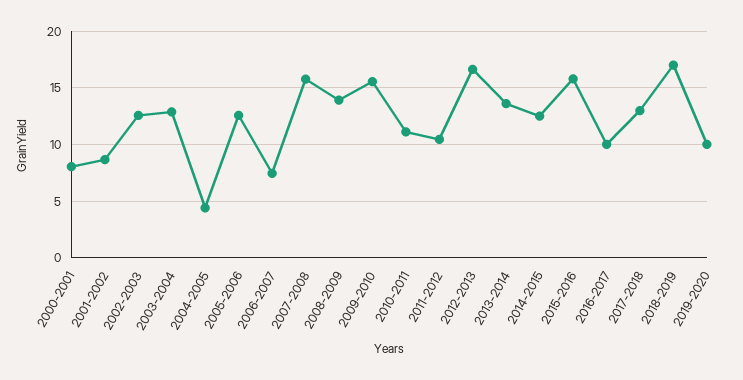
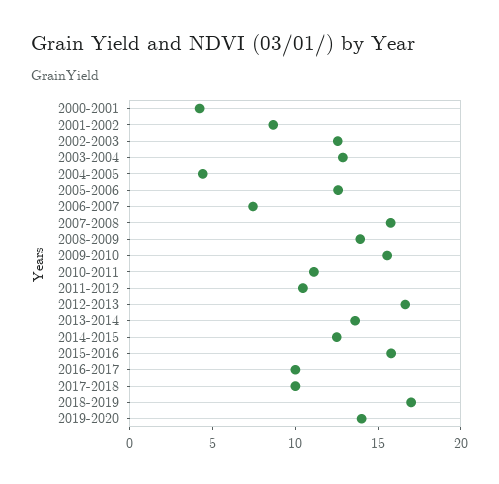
  {
-   "2000-2001": 8,
+   "2000-2001": 4,
    "2001-2002": 9,
    "2002-2003": 13,
    "2003-2004": 13,
    "2004-2005": 4,
    "2005-2006": 13,
    "2006-2007": 7,
    "2007-2008": 16,
    "2008-2009": 14,
    "2009-2010": 16,
    "2010-2011": 11,
    "2011-2012": 10,
    "2012-2013": 17,
    "2013-2014": 14,
    "2014-2015": 13,
    "2015-2016": 16,
    "2016-2017": 10,
-   "2017-2018": 13,
+   "2017-2018": 10,
    "2018-2019": 17,
-   "2019-2020": 10
+   "2019-2020": 14
  }

